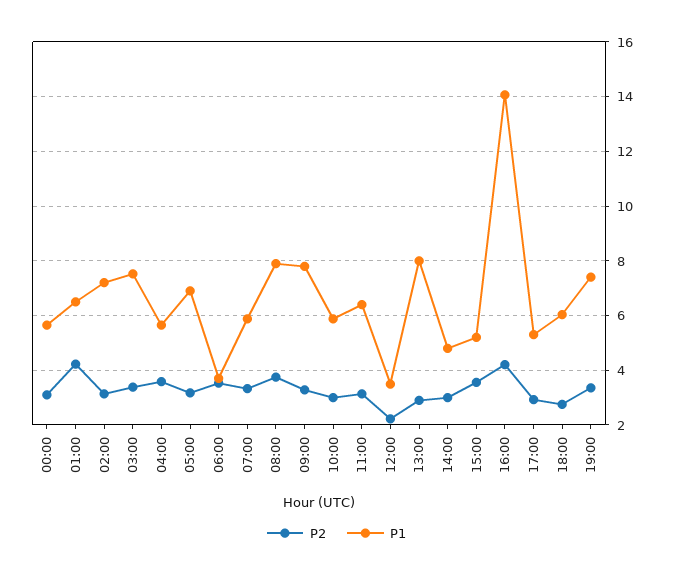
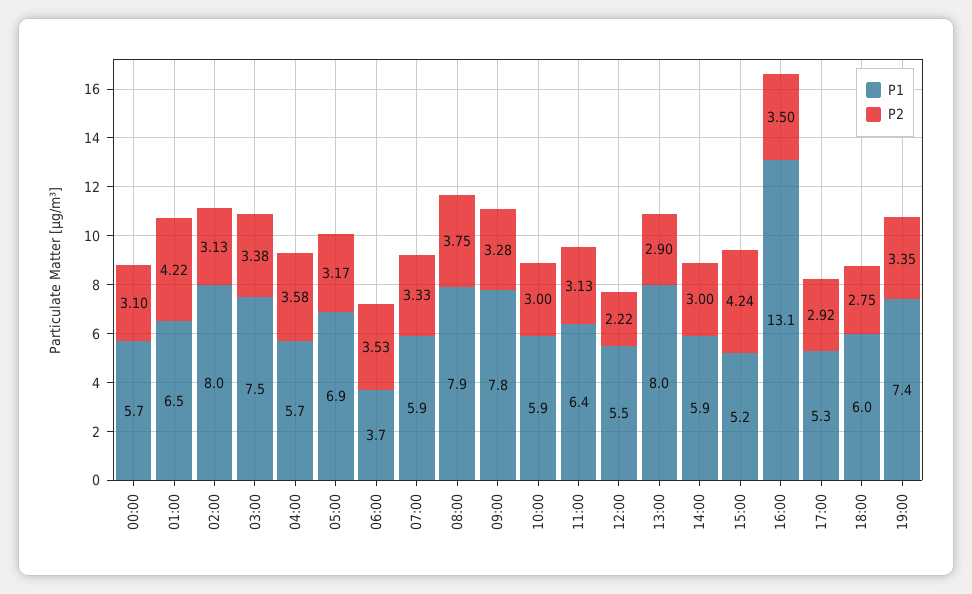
  {
    "P2": {
      "00:00": 3.1,
      "01:00": 4.22,
      "02:00": 3.13,
      "03:00": 3.38,
      "04:00": 3.58,
      "05:00": 3.17,
      "06:00": 3.53,
      "07:00": 3.33,
      "08:00": 3.75,
      "09:00": 3.28,
      "10:00": 3,
      "11:00": 3.13,
      "12:00": 2.22,
      "13:00": 2.9,
      "14:00": 3,
-     "15:00": 3.5,
+     "15:00": 4.24,
-     "16:00": 4.25,
+     "16:00": 3.5,
      "17:00": 2.92,
      "18:00": 2.75,
      "19:00": 3.35
    },
    "P1": {
      "00:00": 5.7,
      "01:00": 6.5,
-     "02:00": 7.25,
+     "02:00": 8,
      "03:00": 7.5,
      "04:00": 5.7,
      "05:00": 6.9,
      "06:00": 3.7,
      "07:00": 5.9,
      "08:00": 7.9,
      "09:00": 7.8,
      "10:00": 5.9,
      "11:00": 6.4,
-     "12:00": 3.5,
+     "12:00": 5.5,
      "13:00": 8,
-     "14:00": 4.75,
+     "14:00": 5.9,
      "15:00": 5.2,
-     "16:00": 14,
+     "16:00": 13.1,
      "17:00": 5.3,
      "18:00": 6,
      "19:00": 7.4
    }
  }

